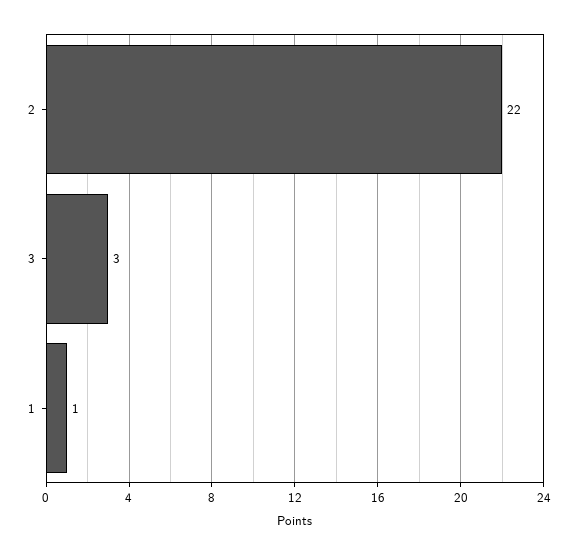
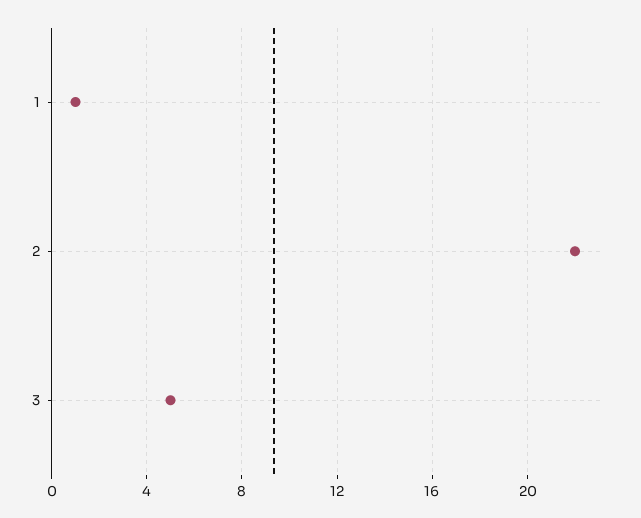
  {
    "2": 22,
-   "3": 3,
+   "3": 5,
    "1": 1
  }

